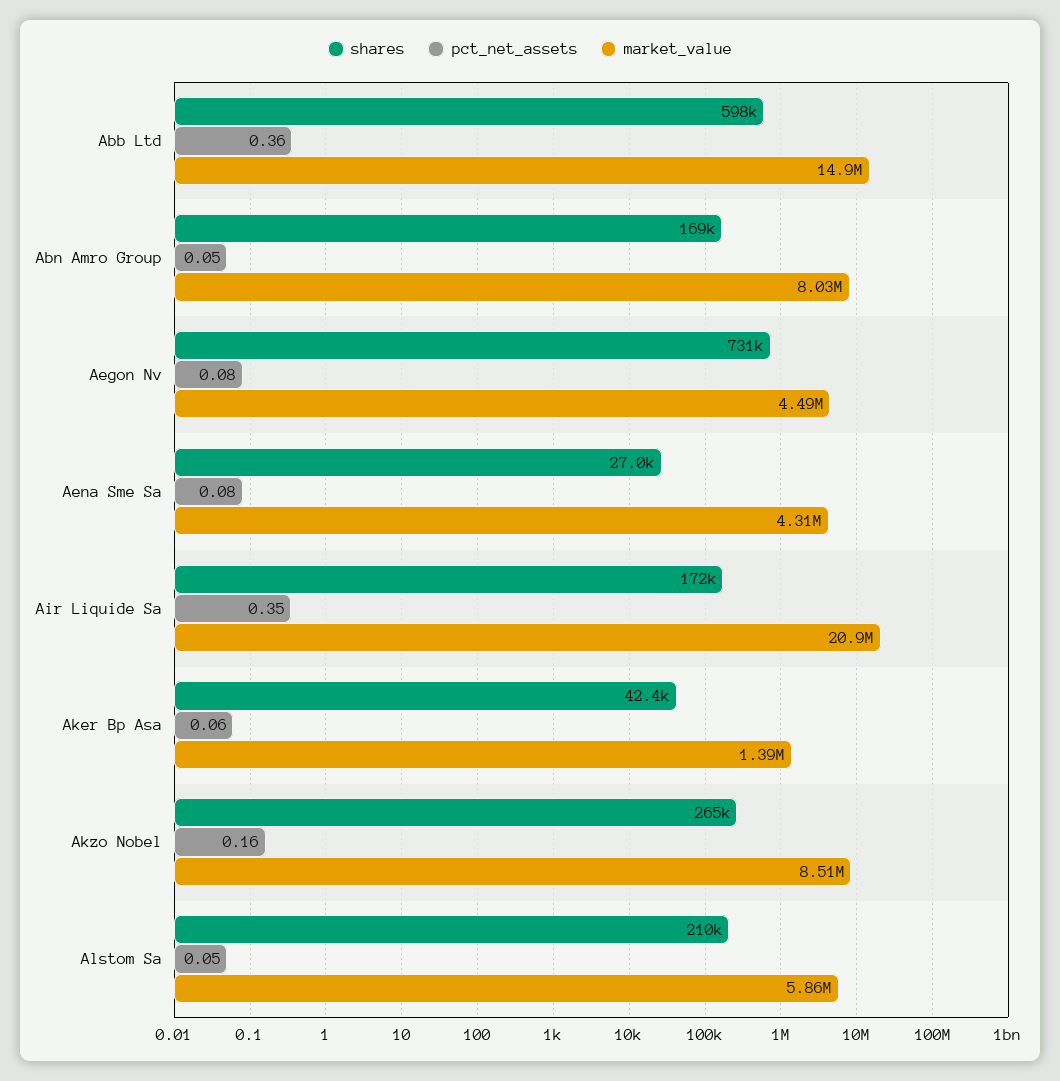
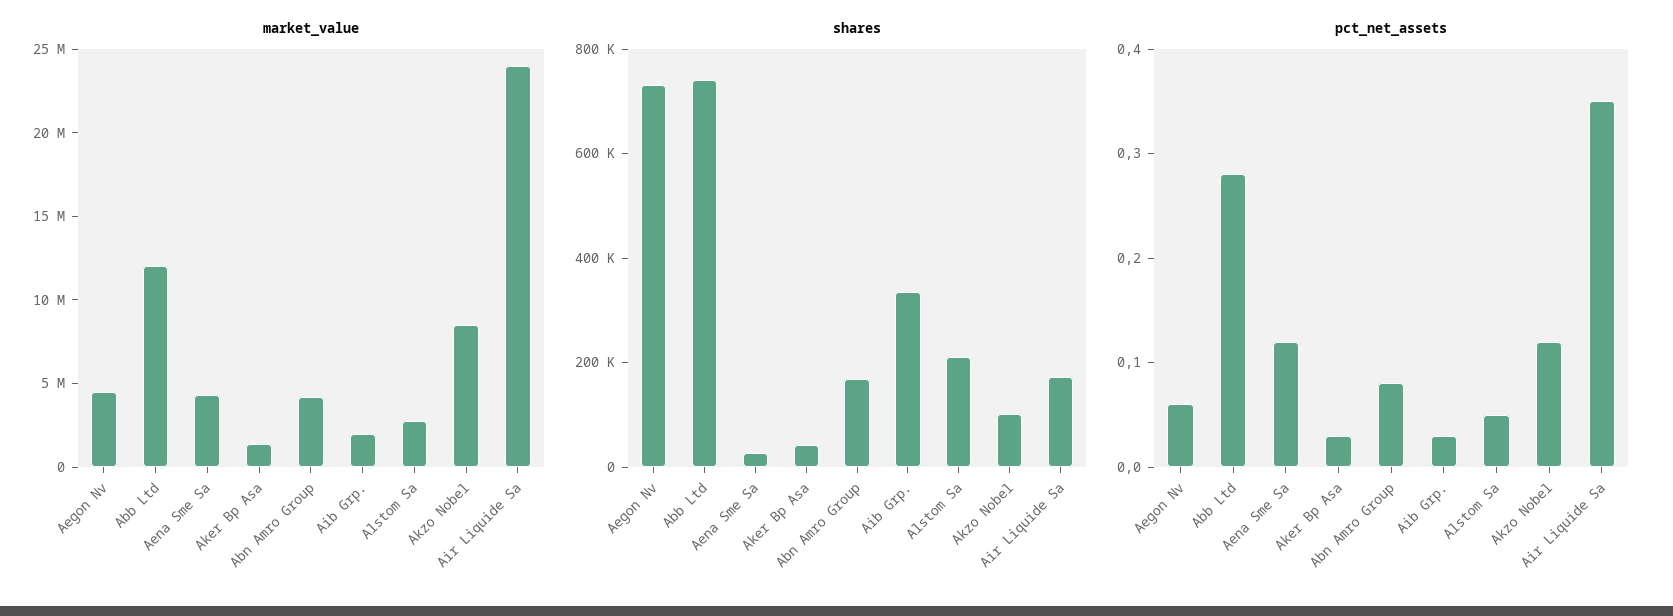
  {
    "shares": {
-     "Abb Ltd": 598000,
+     "Abb Ltd": 750000,
      "Abn Amro Group": 169000,
      "Aegon Nv": 731000,
      "Aena Sme Sa": 27000,
      "Air Liquide Sa": 172000,
      "Aker Bp Asa": 42400,
-     "Akzo Nobel": 265000,
+     "Akzo Nobel": 100000,
-     "Alstom Sa": 210000
+     "Alstom Sa": 210000,
+     "Aib Grp.": 350000
    },
    "pct_net_assets": {
-     "Abb Ltd": 0.36,
+     "Abb Ltd": 0.28,
-     "Abn Amro Group": 0.05,
+     "Abn Amro Group": 0.08,
-     "Aegon Nv": 0.08,
+     "Aegon Nv": 0.06,
-     "Aena Sme Sa": 0.08,
+     "Aena Sme Sa": 0.12,
      "Air Liquide Sa": 0.35,
-     "Aker Bp Asa": 0.06,
+     "Aker Bp Asa": 0.03,
-     "Akzo Nobel": 0.16,
+     "Akzo Nobel": 0.12,
-     "Alstom Sa": 0.05
+     "Alstom Sa": 0.05,
+     "Aib Grp.": 0.03
    },
    "market_value": {
-     "Abb Ltd": 14900000,
+     "Abb Ltd": 12000000,
-     "Abn Amro Group": 8030000,
+     "Abn Amro Group": 4000000,
      "Aegon Nv": 4490000,
      "Aena Sme Sa": 4310000,
-     "Air Liquide Sa": 20900000,
+     "Air Liquide Sa": 24000000,
      "Aker Bp Asa": 1390000,
      "Akzo Nobel": 8510000,
-     "Alstom Sa": 5860000
+     "Alstom Sa": 3000000,
+     "Aib Grp.": 2000000
    }
  }

